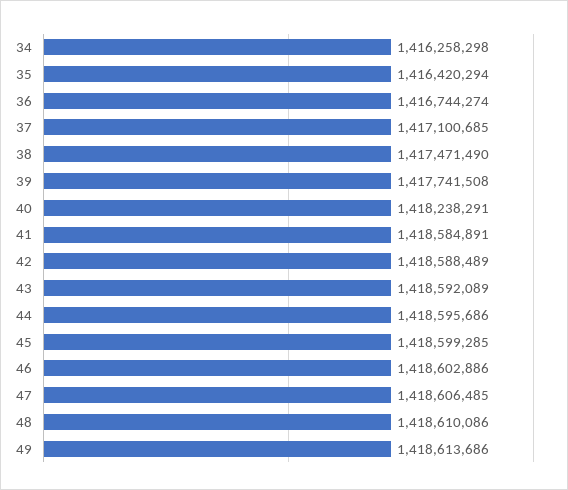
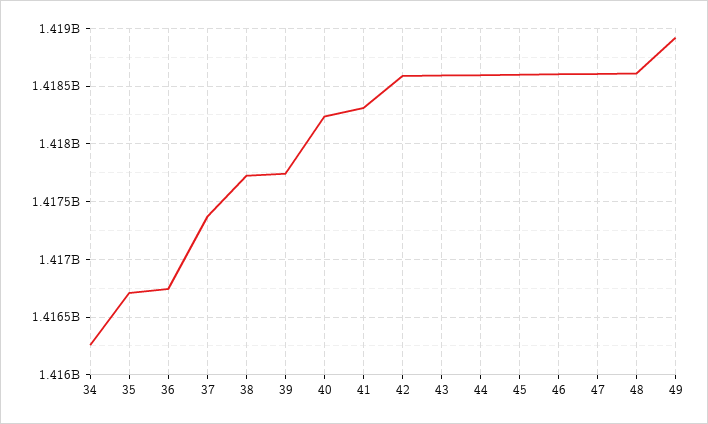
  {
    "34": 1416258298,
-   "35": 1416420294,
+   "35": 1416700000,
    "36": 1416744274,
-   "37": 1417100685,
+   "37": 1417400000,
-   "38": 1417471490,
+   "38": 1417700000,
    "39": 1417741508,
    "40": 1418238291,
-   "41": 1418584891,
+   "41": 1418300000,
    "42": 1418588489,
    "43": 1418592089,
    "44": 1418595686,
    "45": 1418599285,
    "46": 1418602886,
    "47": 1418606485,
    "48": 1418610086,
-   "49": 1418613686
+   "49": 1418900000
  }

